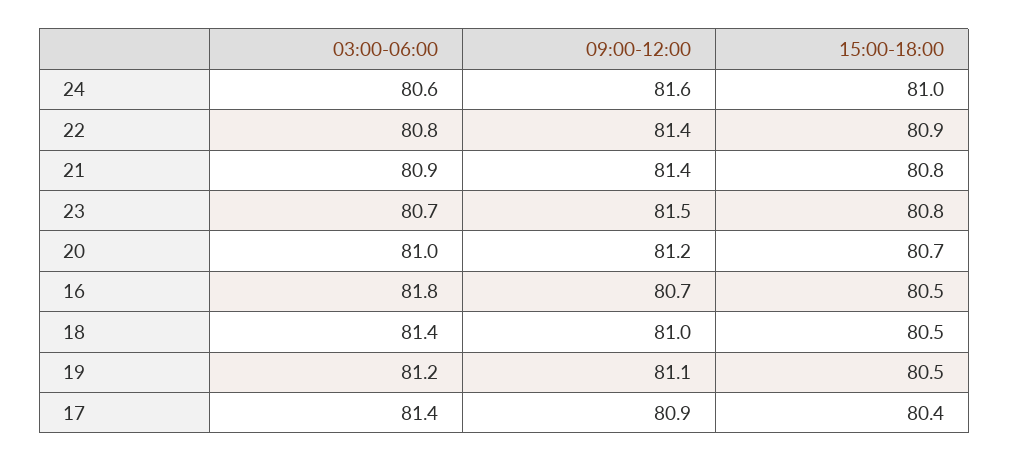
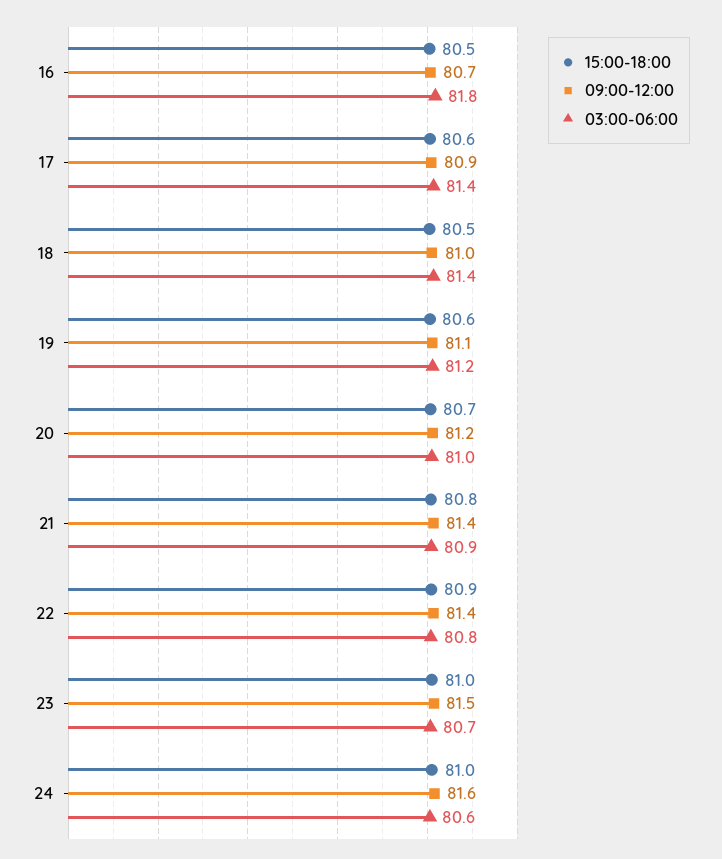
  {
    "03:00-06:00": {
      "24": 80.6,
      "22": 80.8,
      "21": 80.9,
      "23": 80.7,
      "20": 81,
      "16": 81.8,
      "18": 81.4,
      "19": 81.2,
      "17": 81.4
    },
    "09:00-12:00": {
      "24": 81.6,
      "22": 81.4,
      "21": 81.4,
      "23": 81.5,
      "20": 81.2,
      "16": 80.7,
      "18": 81,
      "19": 81.1,
      "17": 80.9
    },
    "15:00-18:00": {
      "24": 81,
      "22": 80.9,
      "21": 80.8,
-     "23": 80.8,
+     "23": 81,
      "20": 80.7,
      "16": 80.5,
      "18": 80.5,
-     "19": 80.5,
+     "19": 80.6,
-     "17": 80.4
+     "17": 80.6
    }
  }

